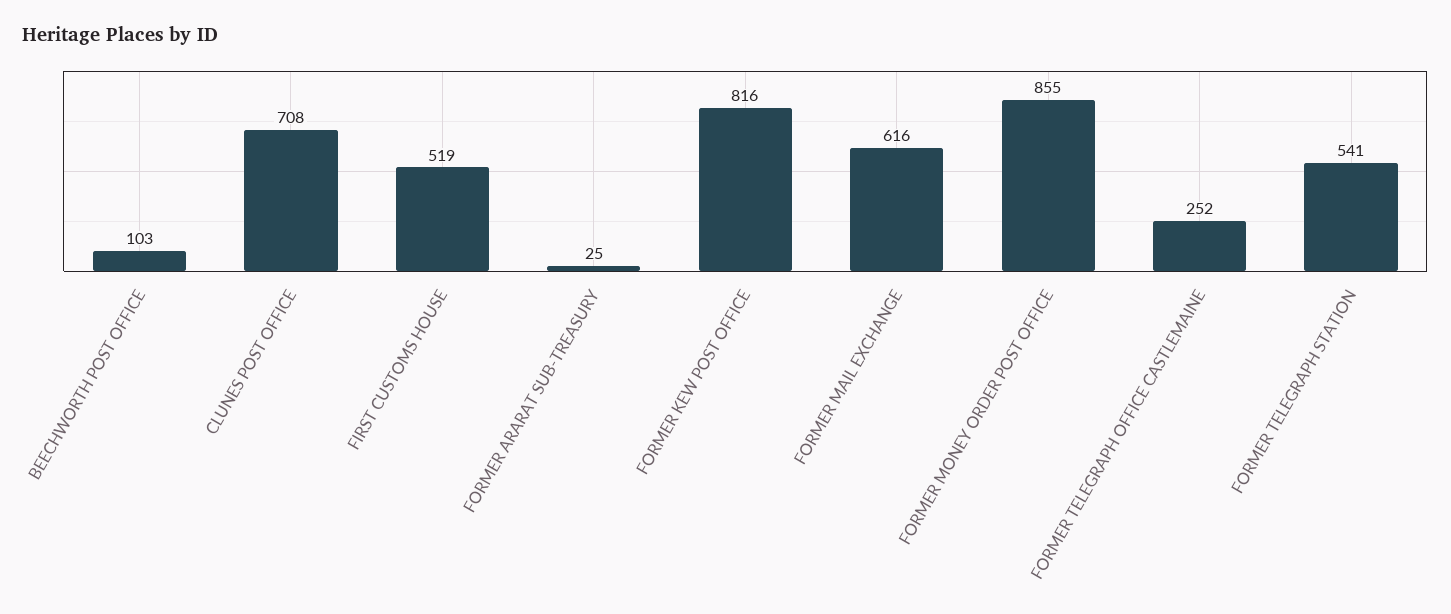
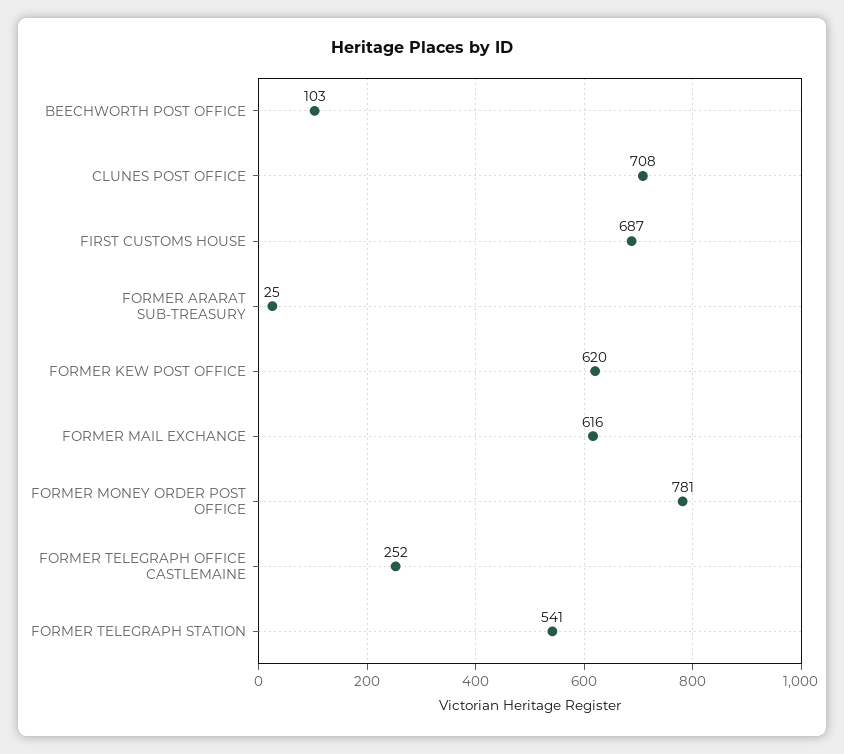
  {
    "BEECHWORTH POST OFFICE": 103,
    "CLUNES POST OFFICE": 708,
-   "FIRST CUSTOMS HOUSE": 519,
+   "FIRST CUSTOMS HOUSE": 687,
    "FORMER ARARAT SUB-TREASURY": 25,
-   "FORMER KEW POST OFFICE": 816,
+   "FORMER KEW POST OFFICE": 620,
    "FORMER MAIL EXCHANGE": 616,
-   "FORMER MONEY ORDER POST OFFICE": 855,
+   "FORMER MONEY ORDER POST OFFICE": 781,
    "FORMER TELEGRAPH OFFICE CASTLEMAINE": 252,
    "FORMER TELEGRAPH STATION": 541
  }

